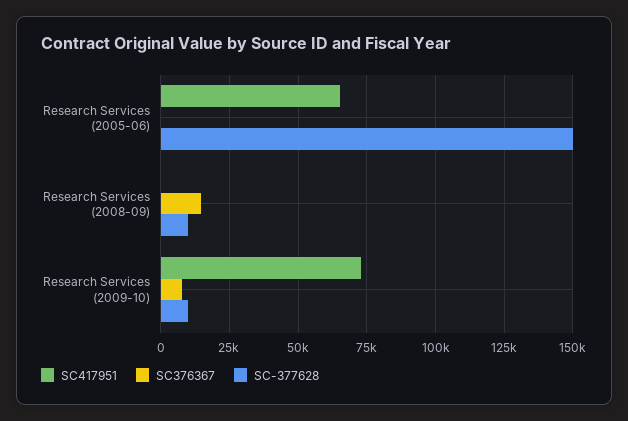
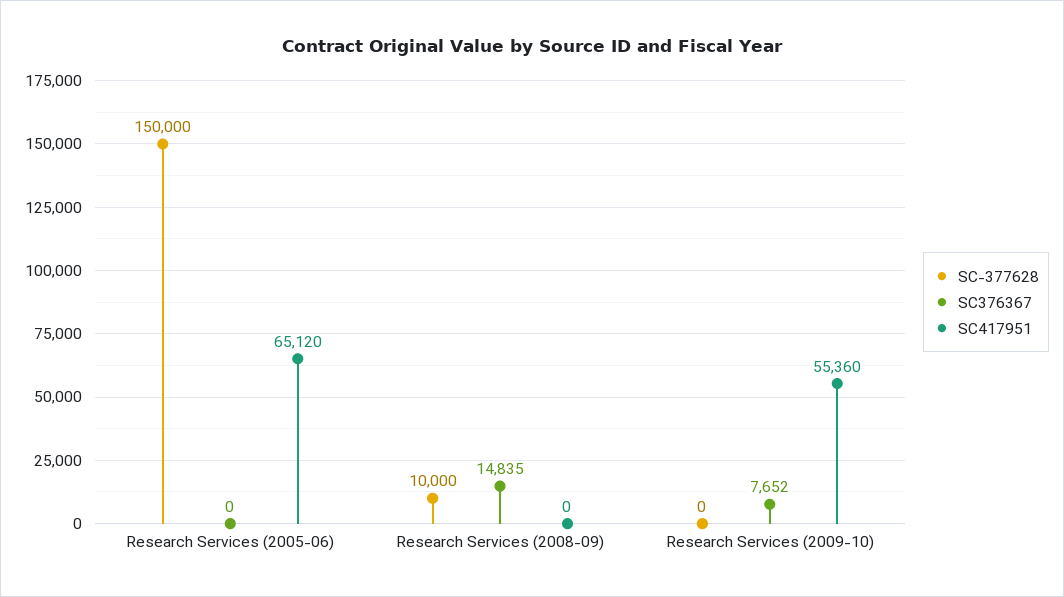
  {
    "SC417951": {
      "Research Services (2005-06)": 65120,
      "Research Services (2008-09)": 0,
-     "Research Services (2009-10)": 72500
+     "Research Services (2009-10)": 55360
    },
    "SC376367": {
      "Research Services (2005-06)": 0,
      "Research Services (2008-09)": 14835,
      "Research Services (2009-10)": 7652
    },
    "SC-377628": {
      "Research Services (2005-06)": 150000,
      "Research Services (2008-09)": 10000,
-     "Research Services (2009-10)": 10000
+     "Research Services (2009-10)": 0
    }
  }

